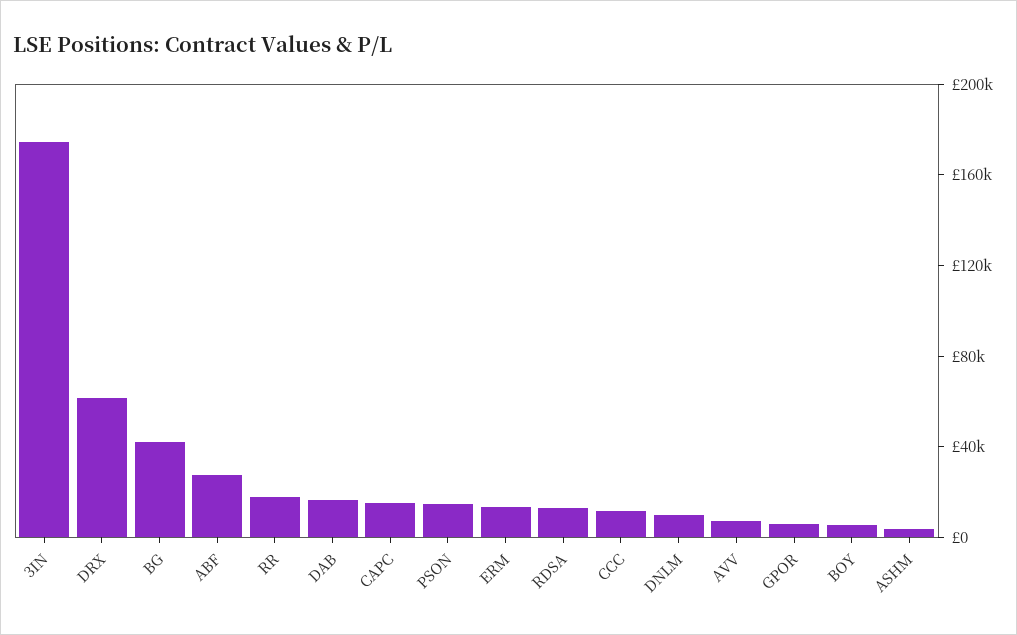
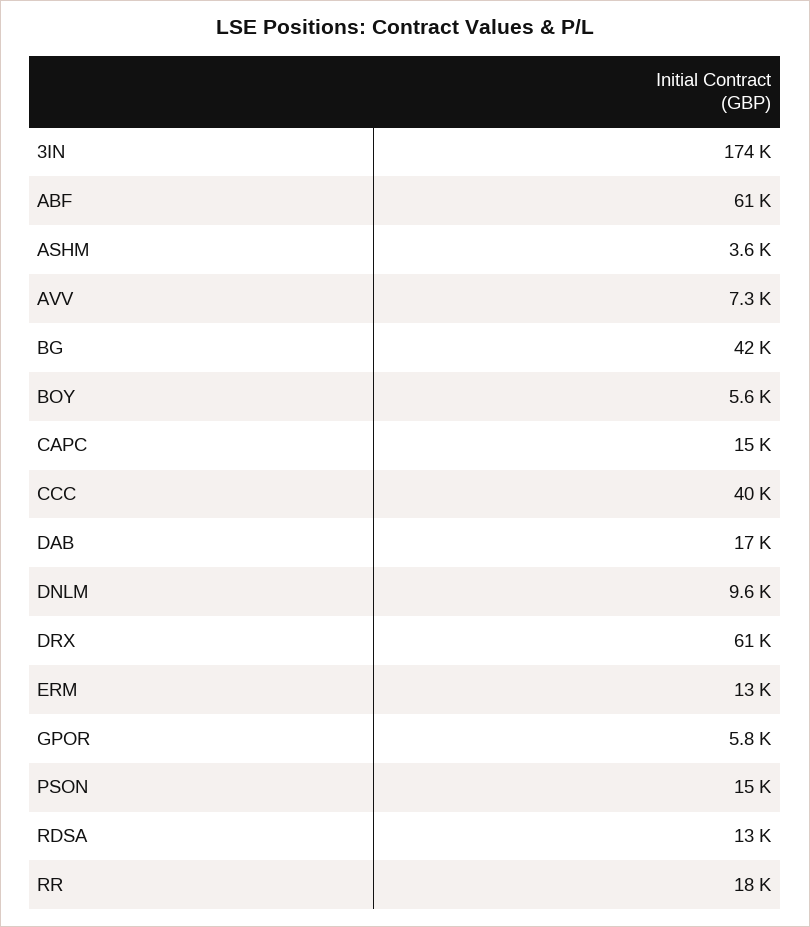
  {
    "3IN": 174000,
    "DRX": 61000,
    "BG": 42000,
-   "ABF": 30000,
+   "ABF": 61000,
    "RR": 18000,
    "DAB": 17000,
    "CAPC": 15000,
    "PSON": 15000,
    "ERM": 13000,
    "RDSA": 13000,
-   "CCC": 10000,
+   "CCC": 40000,
    "DNLM": 9600,
    "AVV": 7300,
    "GPOR": 5800,
    "BOY": 5600,
    "ASHM": 3600
  }

